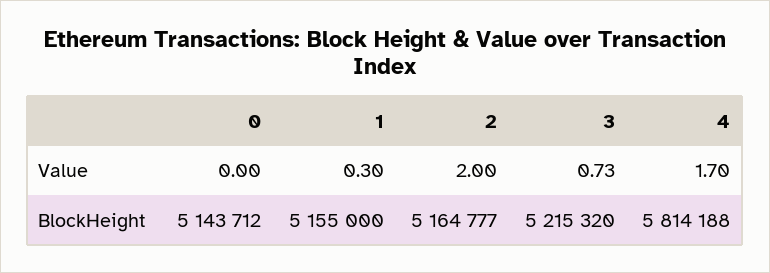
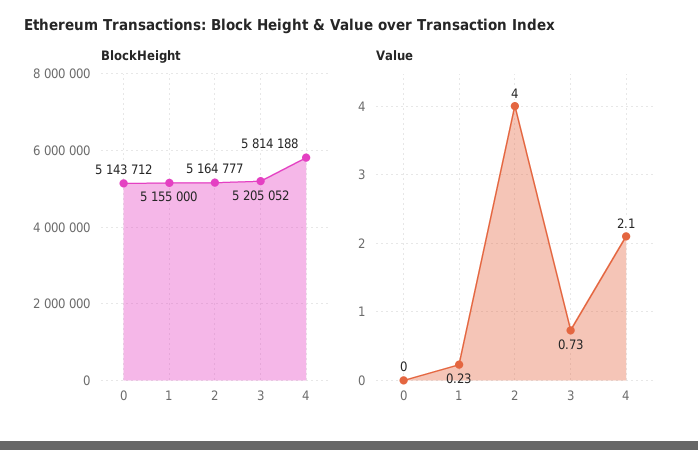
  {
    "Value": {
      "0": 0,
-     "1": 0.3,
+     "1": 0.23,
-     "2": 2,
+     "2": 4,
      "3": 0.73,
-     "4": 1.7
+     "4": 2.1
    },
    "BlockHeight": {
      "0": 5143712,
      "1": 5155000,
      "2": 5164777,
-     "3": 5215320,
+     "3": 5205052,
      "4": 5814188
    }
  }

